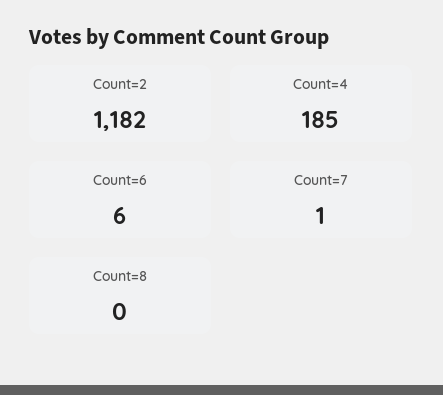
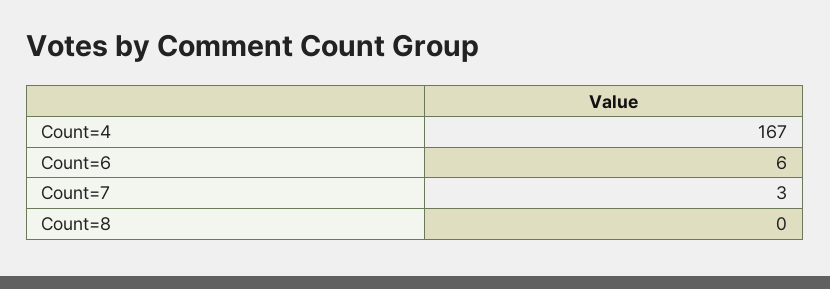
  {
-   "Count=2": 1182,
-   "Count=4": 185,
+   "Count=4": 167,
    "Count=6": 6,
-   "Count=7": 1,
+   "Count=7": 3,
    "Count=8": 0
  }

